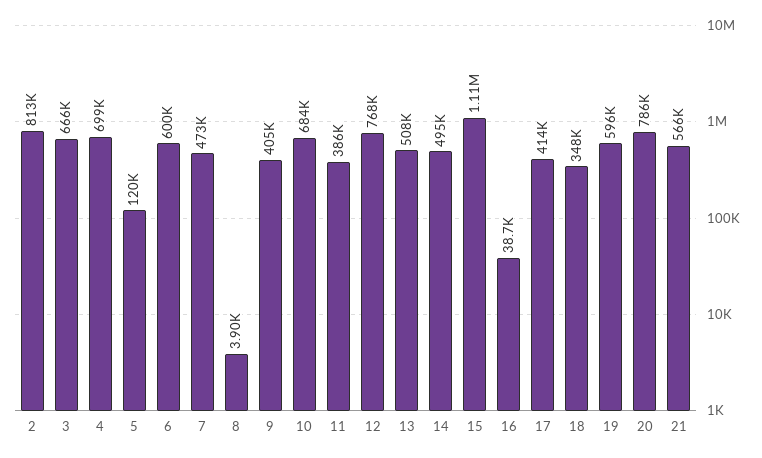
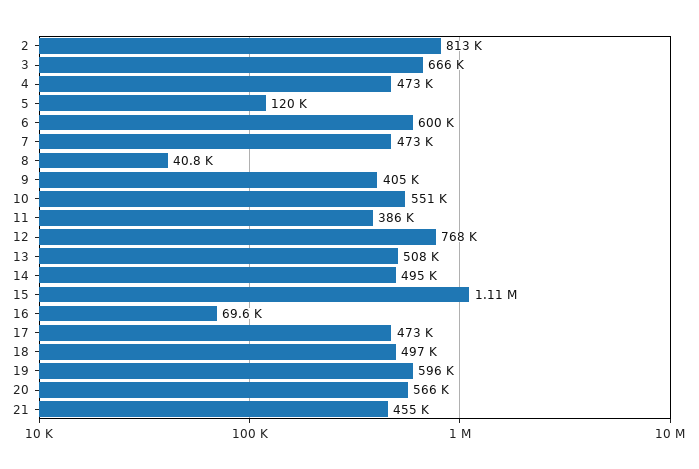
  {
    "2": 813000,
    "3": 666000,
-   "4": 699000,
+   "4": 473000,
    "5": 120000,
    "6": 600000,
    "7": 473000,
-   "8": 3900,
+   "8": 40800,
    "9": 405000,
-   "10": 684000,
+   "10": 551000,
    "11": 386000,
    "12": 768000,
    "13": 508000,
    "14": 495000,
    "15": 1110000,
-   "16": 38700,
+   "16": 69600,
-   "17": 414000,
+   "17": 473000,
-   "18": 348000,
+   "18": 497000,
    "19": 596000,
-   "20": 786000,
+   "20": 566000,
-   "21": 566000
+   "21": 455000
  }

